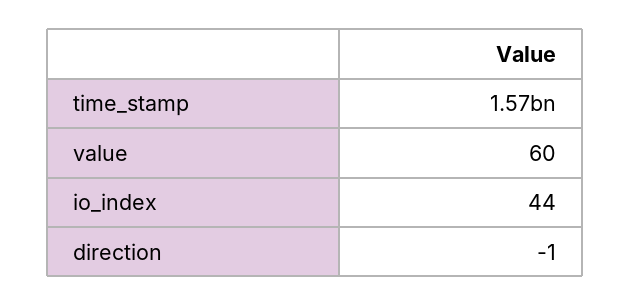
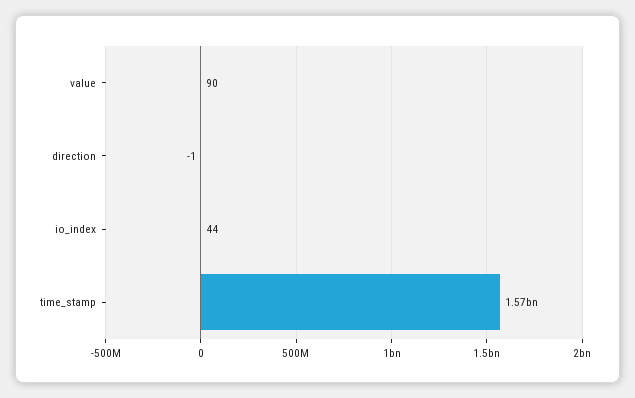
  {
    "time_stamp": 1570000000,
-   "value": 60,
+   "value": 90,
    "io_index": 44,
    "direction": -1
  }

